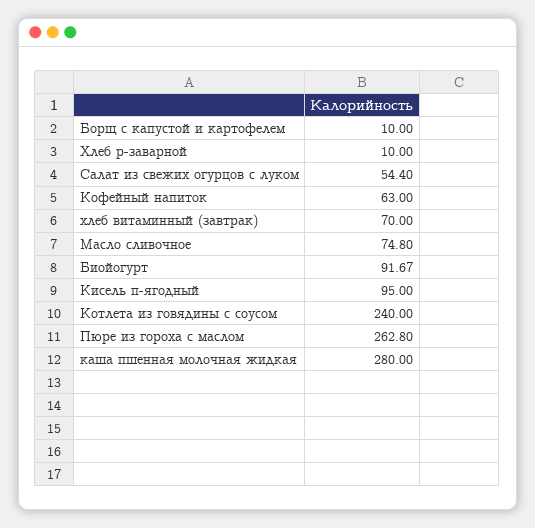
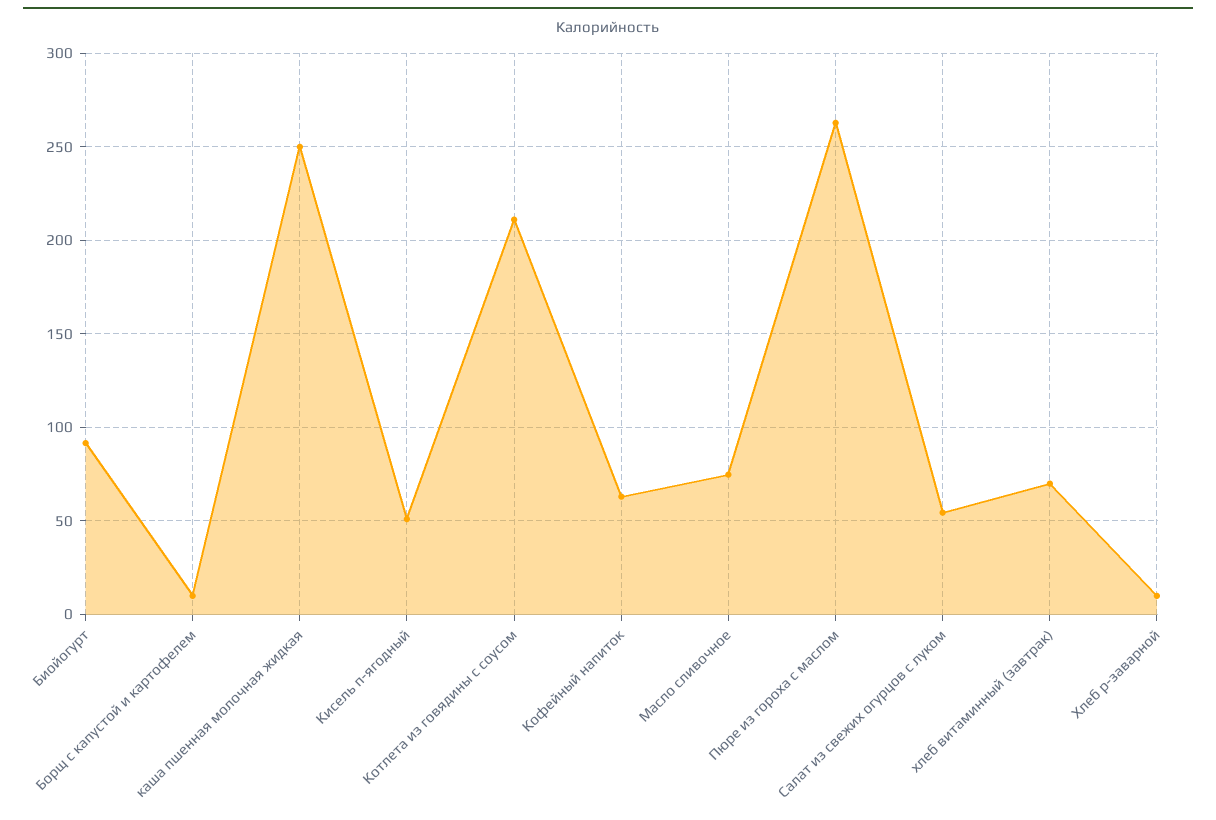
  {
    "Борщ с капустой и картофелем": 10,
    "Хлеб р-заварной": 10,
    "Салат из свежих огурцов с луком": 54.4,
    "Кофейный напиток": 63,
    "хлеб витаминный (завтрак)": 70,
    "Масло сливочное": 74.8,
    "Биойогурт": 91.67,
-   "Кисель п-ягодный": 95,
+   "Кисель п-ягодный": 50,
-   "Котлета из говядины с соусом": 240,
+   "Котлета из говядины с соусом": 210,
    "Пюре из гороха с маслом": 262.8,
-   "каша пшенная молочная жидкая": 280
+   "каша пшенная молочная жидкая": 250
  }

